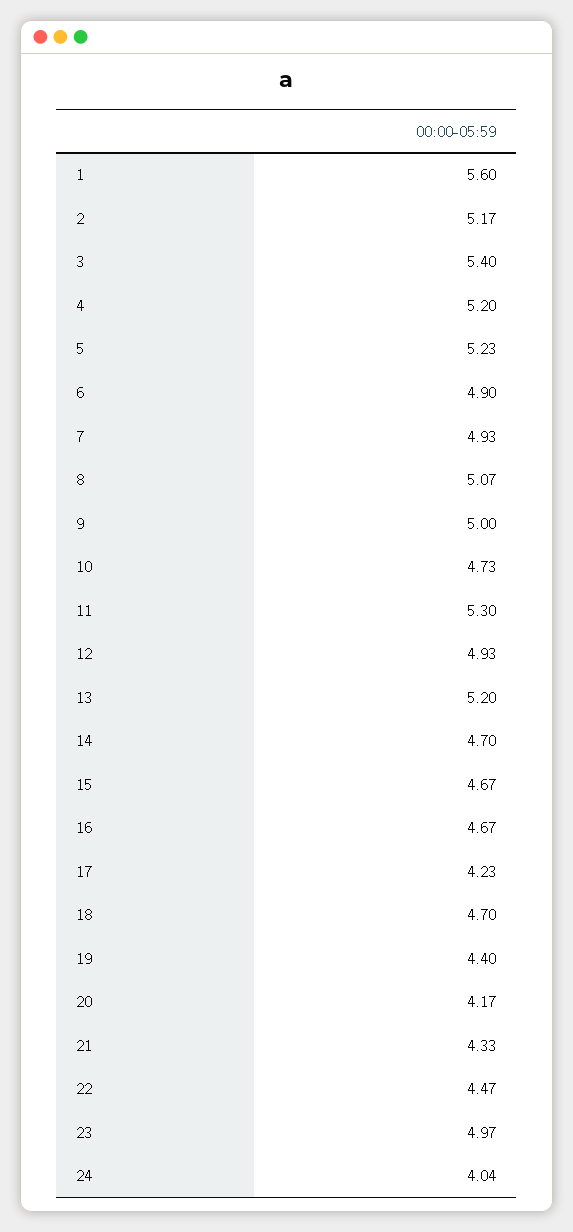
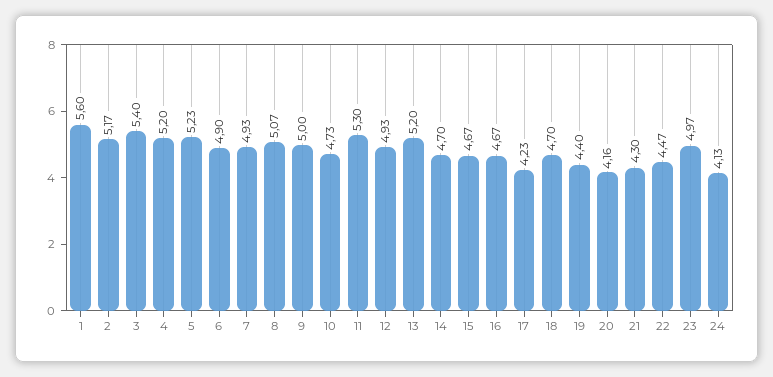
  {
    "1": 5.6,
    "2": 5.17,
    "3": 5.4,
    "4": 5.2,
    "5": 5.23,
    "6": 4.9,
    "7": 4.93,
    "8": 5.07,
    "9": 5,
    "10": 4.73,
    "11": 5.3,
    "12": 4.93,
    "13": 5.2,
    "14": 4.7,
    "15": 4.67,
    "16": 4.67,
    "17": 4.23,
    "18": 4.7,
    "19": 4.4,
-   "20": 4.17,
+   "20": 4.16,
-   "21": 4.33,
+   "21": 4.3,
    "22": 4.47,
    "23": 4.97,
-   "24": 4.04
+   "24": 4.13
  }

